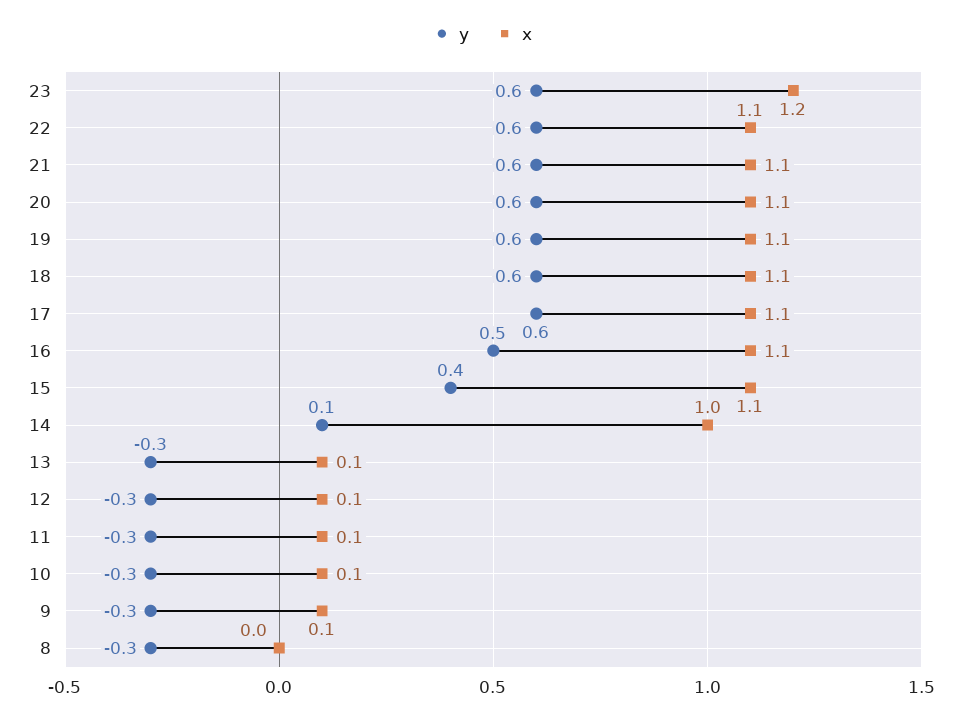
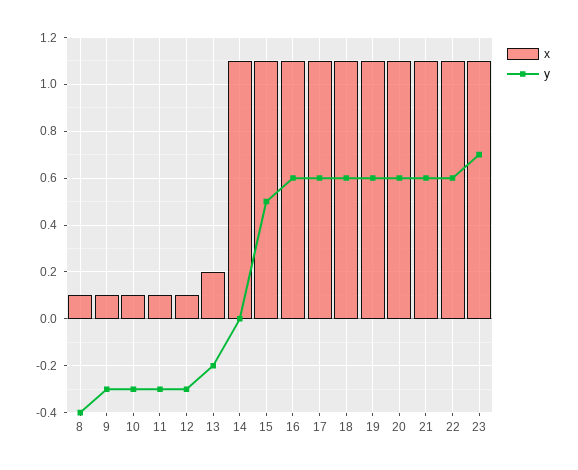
  {
    "y": {
-     "23": 0.6,
+     "23": 0.7,
      "22": 0.6,
      "21": 0.6,
      "20": 0.6,
      "19": 0.6,
      "18": 0.6,
      "17": 0.6,
-     "16": 0.5,
+     "16": 0.6,
-     "15": 0.4,
+     "15": 0.5,
-     "14": 0.1,
+     "14": 0,
-     "13": -0.3,
+     "13": -0.2,
      "12": -0.3,
      "11": -0.3,
      "10": -0.3,
      "9": -0.3,
-     "8": -0.3
+     "8": -0.4
    },
    "x": {
-     "23": 1.2,
+     "23": 1.1,
      "22": 1.1,
      "21": 1.1,
      "20": 1.1,
      "19": 1.1,
      "18": 1.1,
      "17": 1.1,
      "16": 1.1,
      "15": 1.1,
-     "14": 1,
+     "14": 1.1,
-     "13": 0.1,
+     "13": 0.2,
      "12": 0.1,
      "11": 0.1,
      "10": 0.1,
      "9": 0.1,
-     "8": 0
+     "8": 0.1
    }
  }

